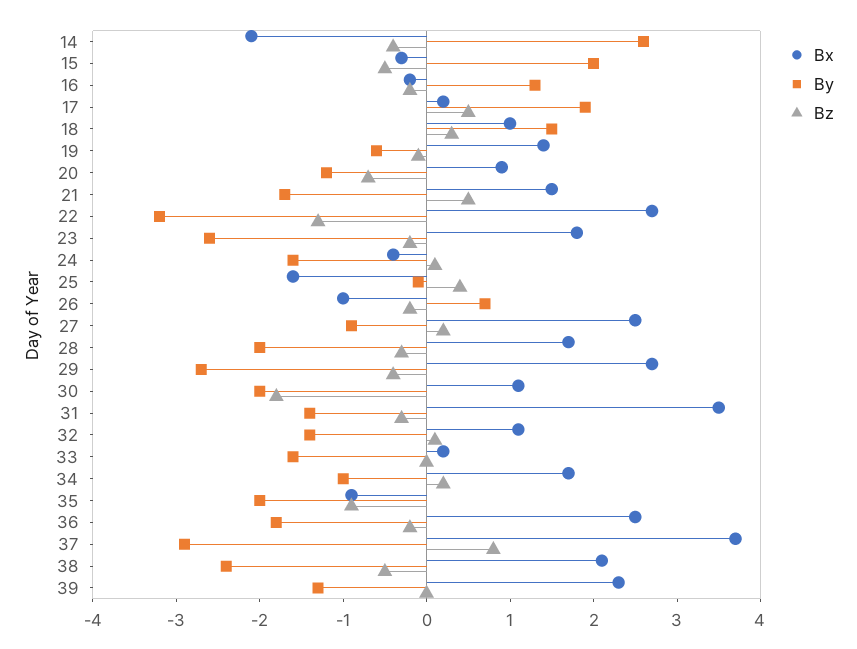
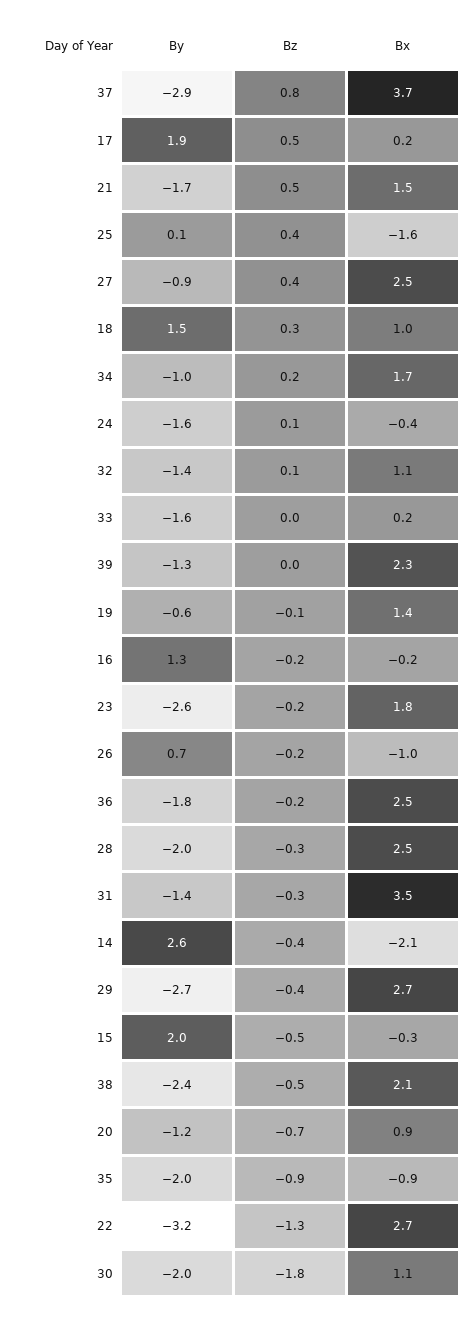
  {
    "Bx": {
      "14": -2.1,
      "15": -0.3,
      "16": -0.2,
      "17": 0.2,
      "18": 1,
      "19": 1.4,
      "20": 0.9,
      "21": 1.5,
      "22": 2.7,
      "23": 1.8,
      "24": -0.4,
      "25": -1.6,
      "26": -1,
      "27": 2.5,
-     "28": 1.7,
+     "28": 2.5,
      "29": 2.7,
      "30": 1.1,
      "31": 3.5,
      "32": 1.1,
      "33": 0.2,
      "34": 1.7,
      "35": -0.9,
      "36": 2.5,
      "37": 3.7,
      "38": 2.1,
      "39": 2.3
    },
    "By": {
      "14": 2.6,
      "15": 2,
      "16": 1.3,
      "17": 1.9,
      "18": 1.5,
      "19": -0.6,
      "20": -1.2,
      "21": -1.7,
      "22": -3.2,
      "23": -2.6,
      "24": -1.6,
-     "25": -0.1,
+     "25": 0.1,
      "26": 0.7,
      "27": -0.9,
      "28": -2,
      "29": -2.7,
      "30": -2,
      "31": -1.4,
      "32": -1.4,
      "33": -1.6,
      "34": -1,
      "35": -2,
      "36": -1.8,
      "37": -2.9,
      "38": -2.4,
      "39": -1.3
    },
    "Bz": {
      "14": -0.4,
      "15": -0.5,
      "16": -0.2,
      "17": 0.5,
      "18": 0.3,
      "19": -0.1,
      "20": -0.7,
      "21": 0.5,
      "22": -1.3,
      "23": -0.2,
      "24": 0.1,
      "25": 0.4,
      "26": -0.2,
-     "27": 0.2,
+     "27": 0.4,
      "28": -0.3,
      "29": -0.4,
      "30": -1.8,
      "31": -0.3,
      "32": 0.1,
      "33": 0,
      "34": 0.2,
      "35": -0.9,
      "36": -0.2,
      "37": 0.8,
      "38": -0.5,
      "39": 0
    }
  }

